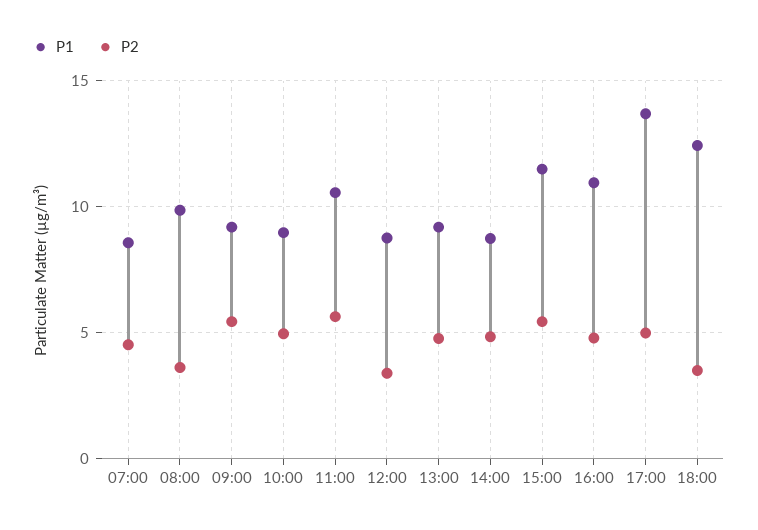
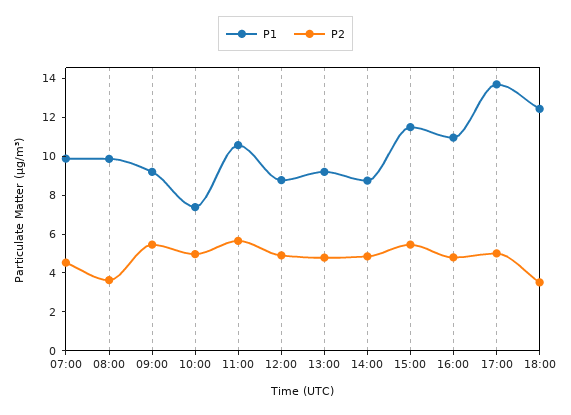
  {
    "P1": {
-     "07:00": 8.5,
+     "07:00": 10,
      "08:00": 10,
      "09:00": 9,
-     "10:00": 9,
+     "10:00": 7.5,
      "11:00": 10.5,
      "12:00": 9,
      "13:00": 9,
      "14:00": 9,
      "15:00": 11.5,
      "16:00": 11,
      "17:00": 13.5,
      "18:00": 12.5
    },
    "P2": {
      "07:00": 4.5,
      "08:00": 3.5,
      "09:00": 5.5,
      "10:00": 5,
      "11:00": 5.5,
-     "12:00": 3.5,
+     "12:00": 5,
      "13:00": 5,
      "14:00": 5,
      "15:00": 5.5,
      "16:00": 5,
      "17:00": 5,
      "18:00": 3.5
    }
  }

